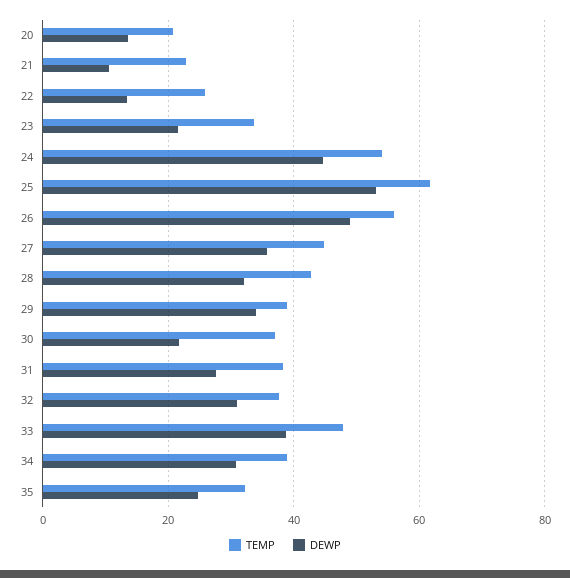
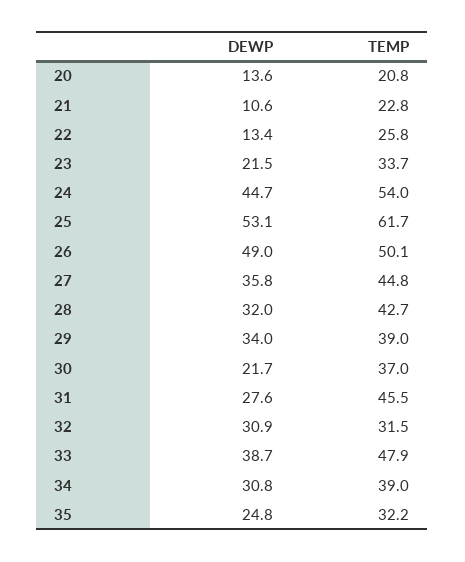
  {
    "TEMP": {
      "20": 20.8,
      "21": 22.8,
      "22": 25.8,
      "23": 33.7,
      "24": 54,
      "25": 61.7,
-     "26": 56,
+     "26": 50.1,
      "27": 44.8,
      "28": 42.7,
      "29": 39,
      "30": 37,
-     "31": 38,
+     "31": 45.5,
-     "32": 38,
+     "32": 31.5,
      "33": 47.9,
      "34": 39,
      "35": 32.2
    },
    "DEWP": {
      "20": 13.6,
      "21": 10.6,
      "22": 13.4,
      "23": 21.5,
      "24": 44.7,
      "25": 53.1,
      "26": 49,
      "27": 35.8,
      "28": 32,
      "29": 34,
      "30": 21.7,
      "31": 27.6,
      "32": 30.9,
      "33": 38.7,
      "34": 30.8,
      "35": 24.8
    }
  }

